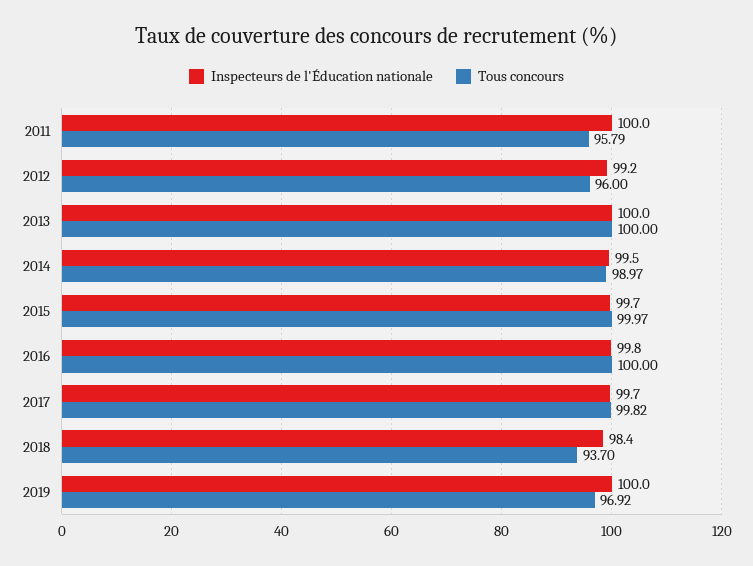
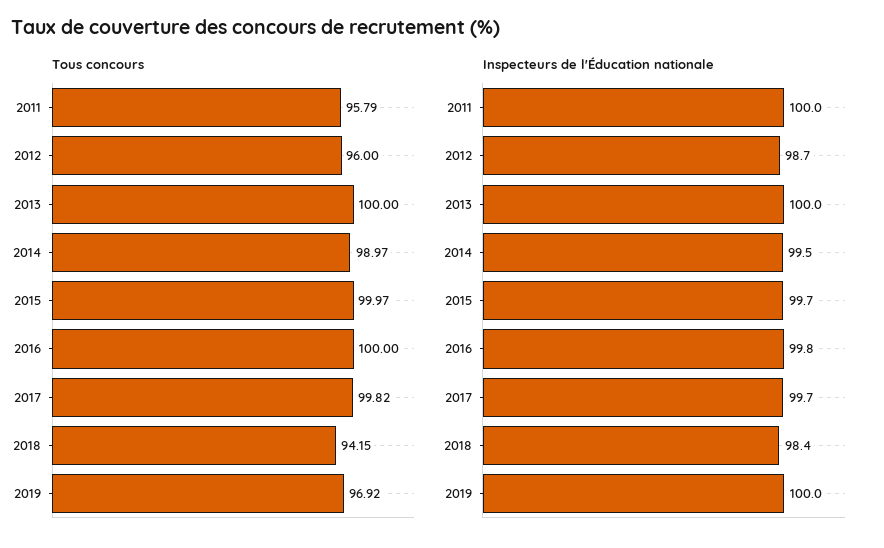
  {
    "Inspecteurs de l'Éducation nationale": {
      "2011": 100,
-     "2012": 99.2,
+     "2012": 98.7,
      "2013": 100,
      "2014": 99.5,
      "2015": 99.7,
      "2016": 99.8,
      "2017": 99.7,
      "2018": 98.4,
      "2019": 100
    },
    "Tous concours": {
      "2011": 95.79,
      "2012": 96,
      "2013": 100,
      "2014": 98.97,
      "2015": 99.97,
      "2016": 100,
      "2017": 99.82,
-     "2018": 93.7,
+     "2018": 94.15,
      "2019": 96.92
    }
  }

